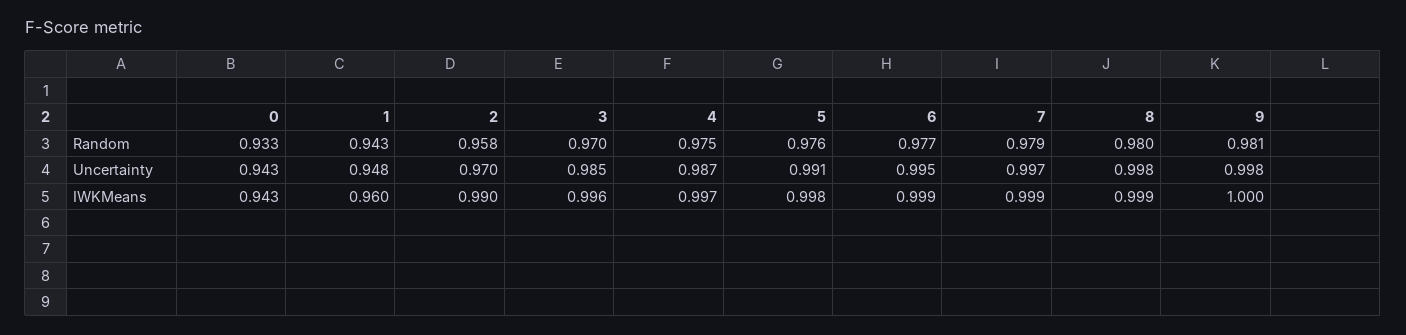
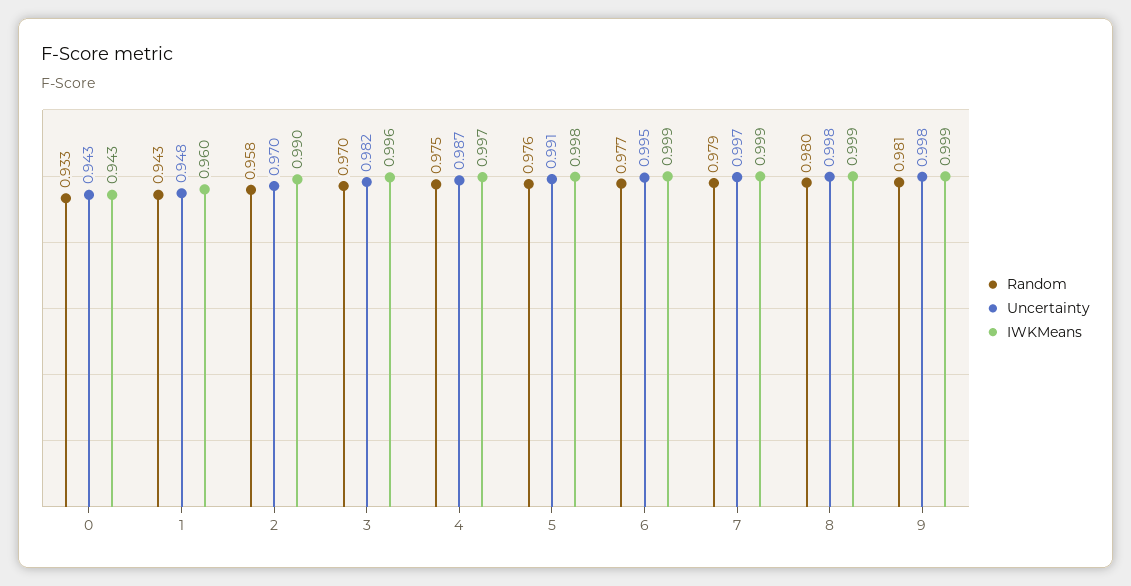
  {
    "Random": {
      "0": 0.933,
      "1": 0.943,
      "2": 0.958,
      "3": 0.97,
      "4": 0.975,
      "5": 0.976,
      "6": 0.977,
      "7": 0.979,
      "8": 0.98,
      "9": 0.981
    },
    "Uncertainty": {
      "0": 0.943,
      "1": 0.948,
      "2": 0.97,
-     "3": 0.985,
+     "3": 0.982,
      "4": 0.987,
      "5": 0.991,
      "6": 0.995,
      "7": 0.997,
      "8": 0.998,
      "9": 0.998
    },
    "IWKMeans": {
      "0": 0.943,
      "1": 0.96,
      "2": 0.99,
      "3": 0.996,
      "4": 0.997,
      "5": 0.998,
      "6": 0.999,
      "7": 0.999,
      "8": 0.999,
-     "9": 1
+     "9": 0.999
    }
  }

